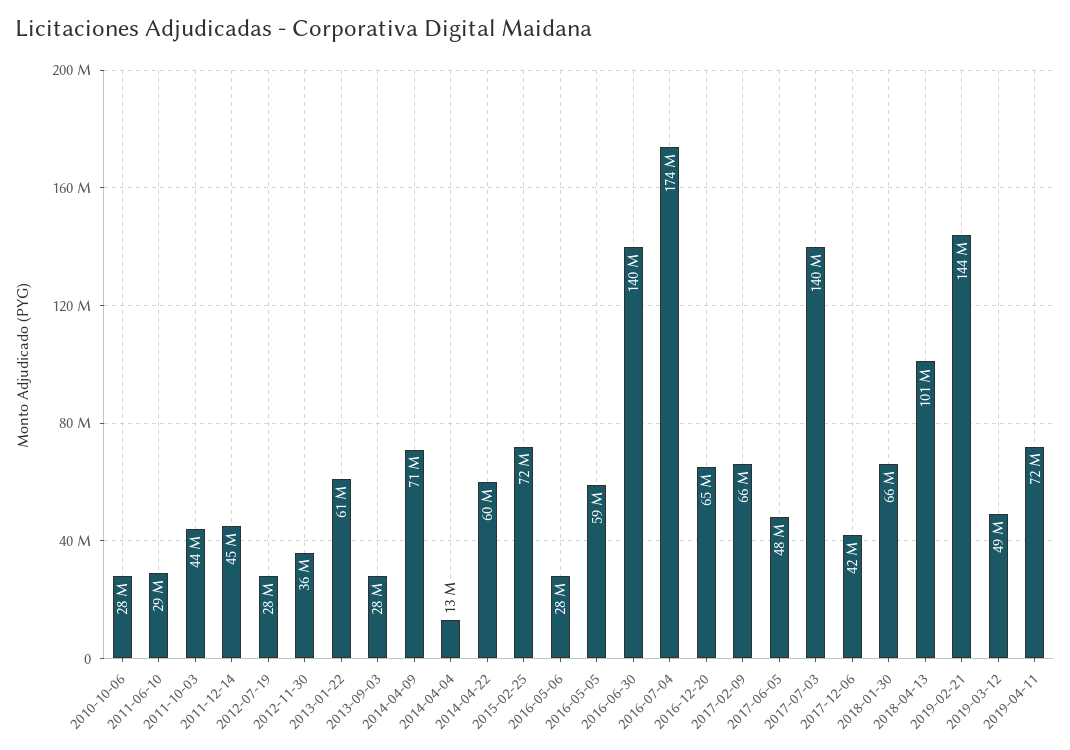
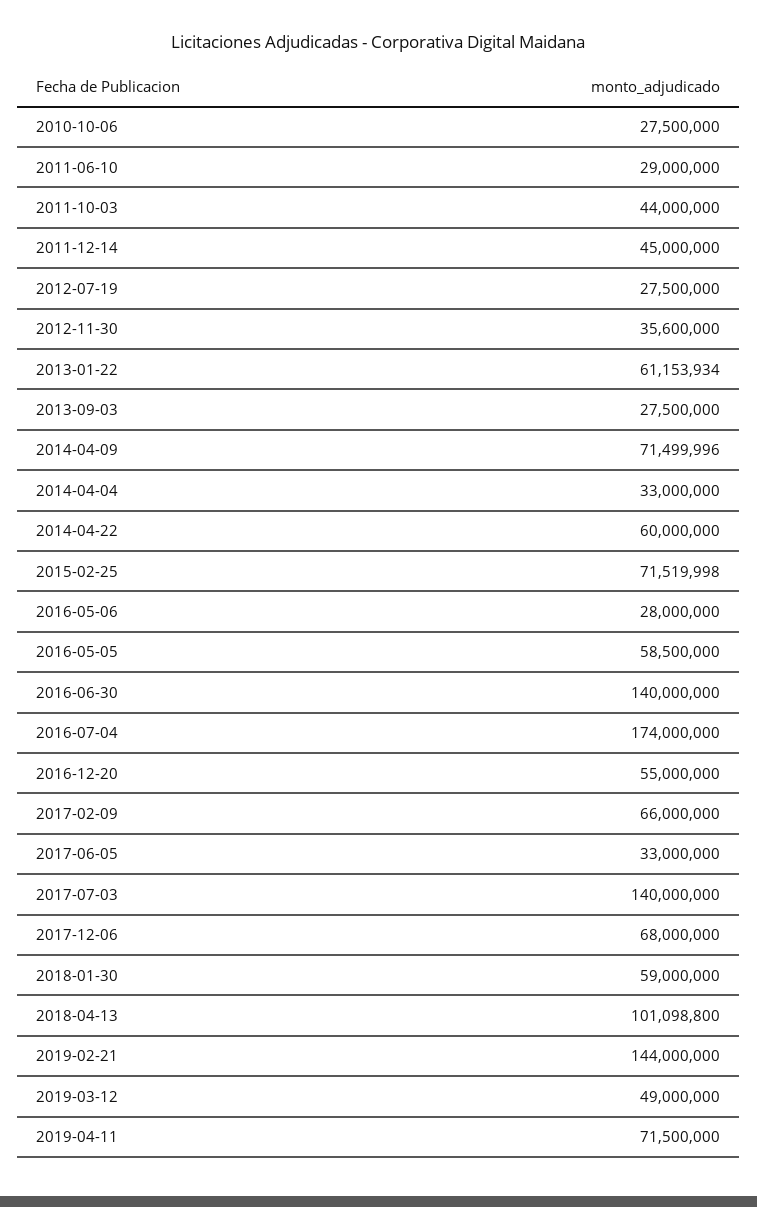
  {
    "2010-10-06": 27500000,
    "2011-06-10": 29000000,
    "2011-10-03": 44000000,
    "2011-12-14": 45000000,
    "2012-07-19": 27500000,
    "2012-11-30": 35600000,
    "2013-01-22": 61153934,
    "2013-09-03": 27500000,
    "2014-04-09": 71499996,
-   "2014-04-04": 13000000,
+   "2014-04-04": 33000000,
    "2014-04-22": 60000000,
    "2015-02-25": 71519998,
    "2016-05-06": 28000000,
    "2016-05-05": 58500000,
    "2016-06-30": 140000000,
    "2016-07-04": 174000000,
-   "2016-12-20": 65000000,
+   "2016-12-20": 55000000,
    "2017-02-09": 66000000,
-   "2017-06-05": 48000000,
+   "2017-06-05": 33000000,
    "2017-07-03": 140000000,
-   "2017-12-06": 42000000,
+   "2017-12-06": 68000000,
-   "2018-01-30": 66000000,
+   "2018-01-30": 59000000,
    "2018-04-13": 101098800,
    "2019-02-21": 144000000,
    "2019-03-12": 49000000,
    "2019-04-11": 71500000
  }

